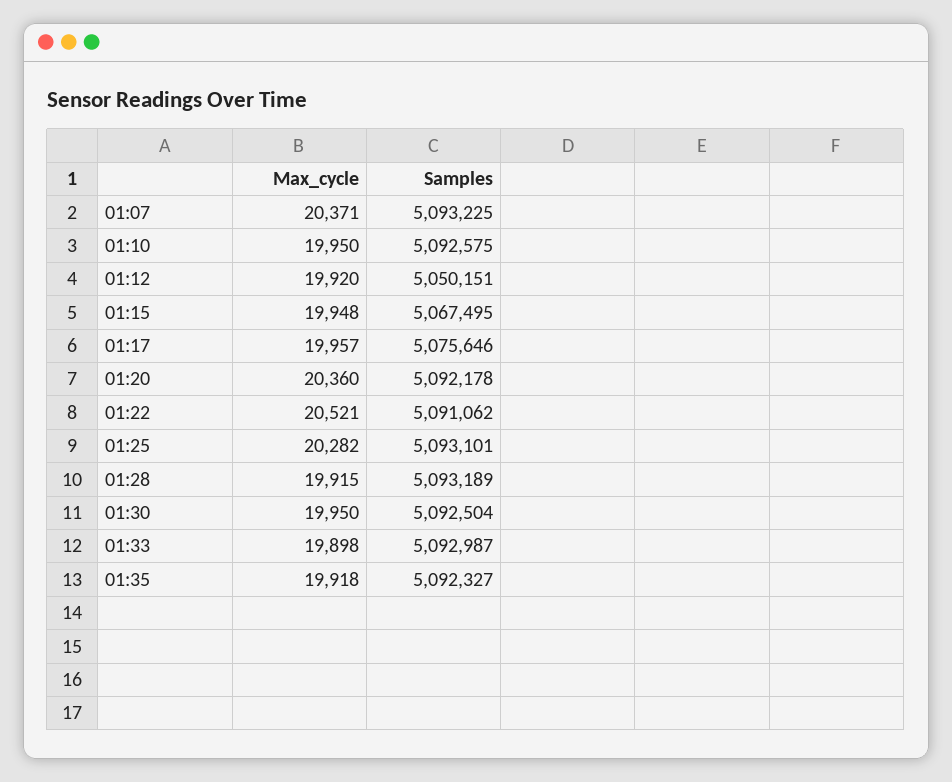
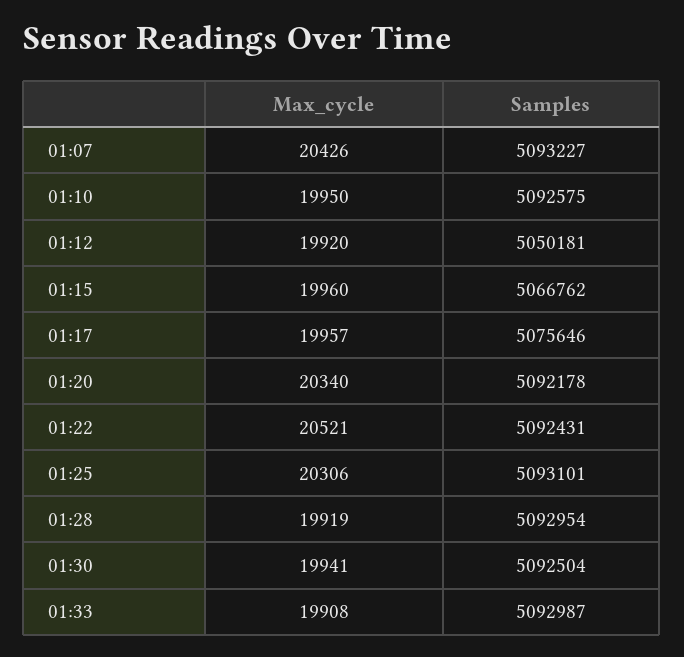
  {
    "Max_cycle": {
-     "01:07": 20371,
+     "01:07": 20426,
      "01:10": 19950,
      "01:12": 19920,
-     "01:15": 19948,
+     "01:15": 19960,
      "01:17": 19957,
-     "01:20": 20360,
+     "01:20": 20340,
      "01:22": 20521,
-     "01:25": 20282,
+     "01:25": 20306,
-     "01:28": 19915,
+     "01:28": 19919,
-     "01:30": 19950,
+     "01:30": 19941,
-     "01:33": 19898,
+     "01:33": 19908
-     "01:35": 19918
    },
    "Samples": {
-     "01:07": 5093225,
+     "01:07": 5093227,
      "01:10": 5092575,
-     "01:12": 5050151,
+     "01:12": 5050181,
-     "01:15": 5067495,
+     "01:15": 5066762,
      "01:17": 5075646,
      "01:20": 5092178,
-     "01:22": 5091062,
+     "01:22": 5092431,
      "01:25": 5093101,
-     "01:28": 5093189,
+     "01:28": 5092954,
      "01:30": 5092504,
-     "01:33": 5092987,
+     "01:33": 5092987
-     "01:35": 5092327
    }
  }

